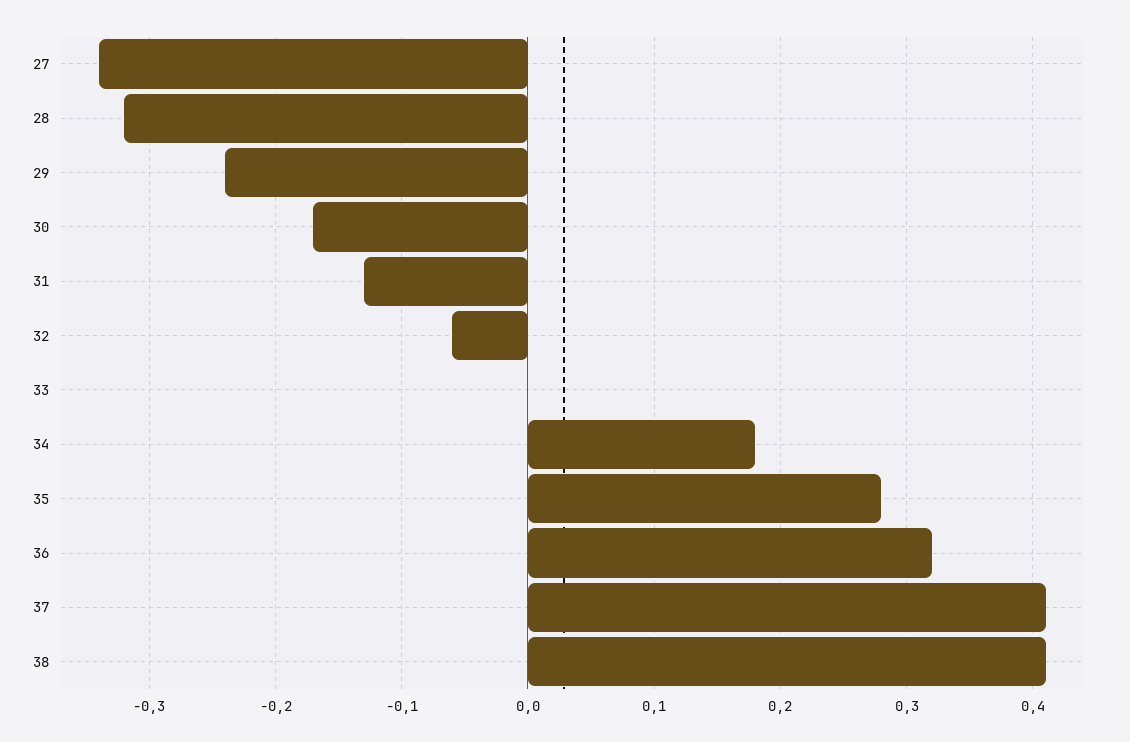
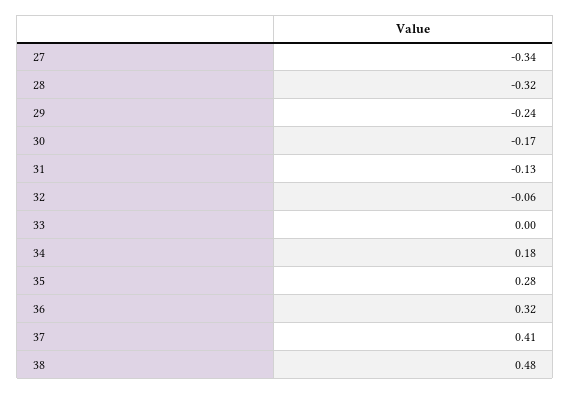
  {
    "27": -0.34,
    "28": -0.32,
    "29": -0.24,
    "30": -0.17,
    "31": -0.13,
    "32": -0.06,
    "33": 0,
    "34": 0.18,
    "35": 0.28,
    "36": 0.32,
    "37": 0.41,
-   "38": 0.41
+   "38": 0.48
  }

